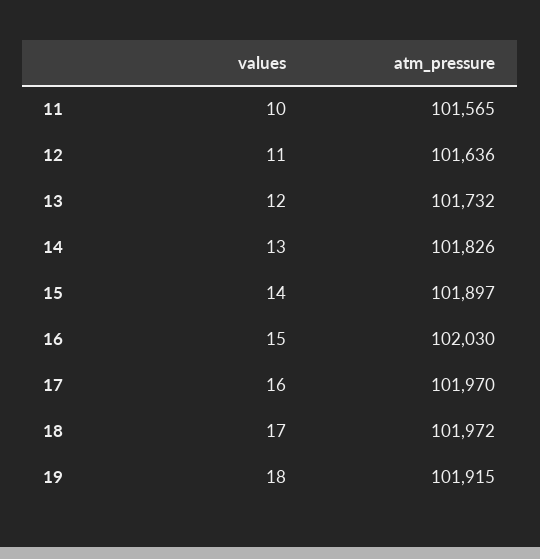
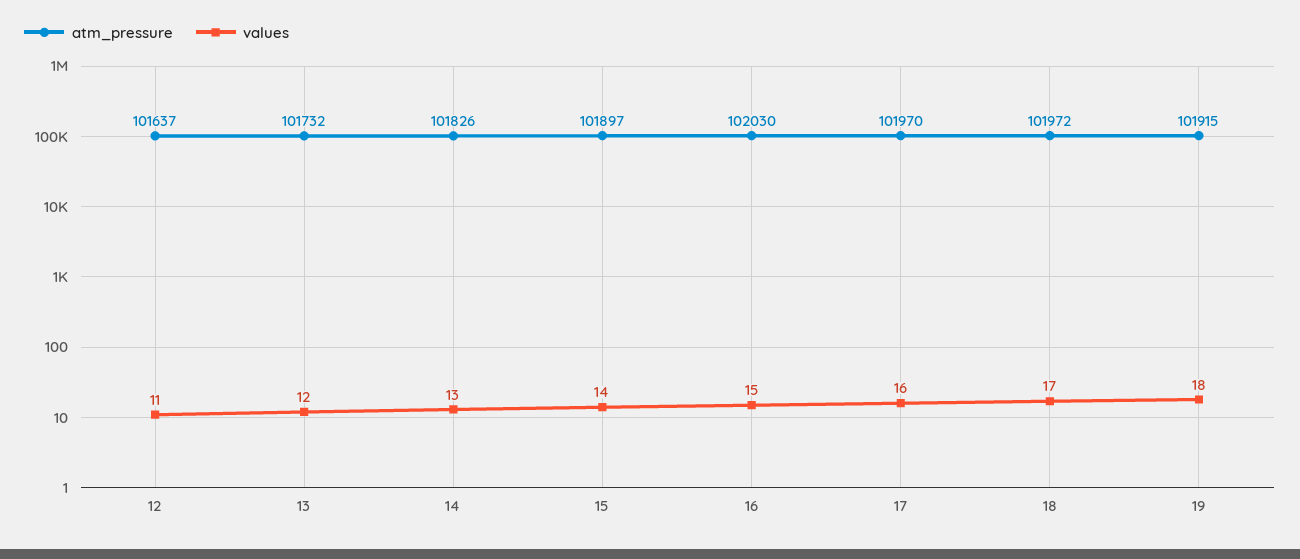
  {
    "values": {
-     "11": 10,
      "12": 11,
      "13": 12,
      "14": 13,
      "15": 14,
      "16": 15,
      "17": 16,
      "18": 17,
      "19": 18
    },
    "atm_pressure": {
-     "11": 101565,
-     "12": 101636,
+     "12": 101637,
      "13": 101732,
      "14": 101826,
      "15": 101897,
      "16": 102030,
      "17": 101970,
      "18": 101972,
      "19": 101915
    }
  }

